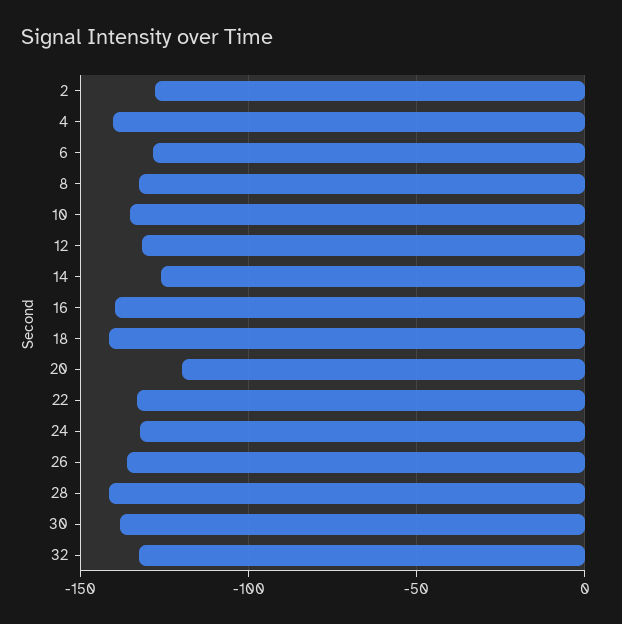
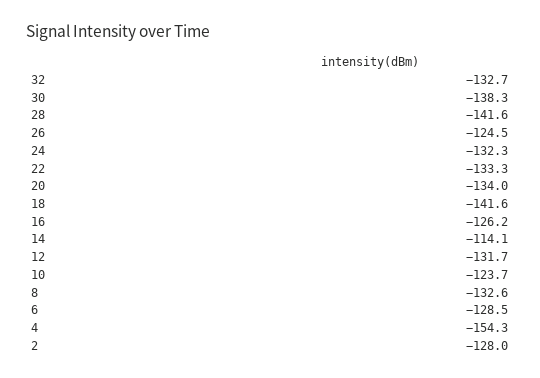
  {
    "2": -128,
-   "4": -140,
+   "4": -154.3,
    "6": -128.5,
    "8": -132.6,
-   "10": -135,
+   "10": -123.7,
    "12": -131.7,
-   "14": -125,
+   "14": -114.1,
-   "16": -140,
+   "16": -126.2,
    "18": -141.6,
-   "20": -120,
+   "20": -134,
    "22": -133.3,
    "24": -132.3,
-   "26": -135,
+   "26": -124.5,
    "28": -141.6,
    "30": -138.3,
    "32": -132.7
  }

